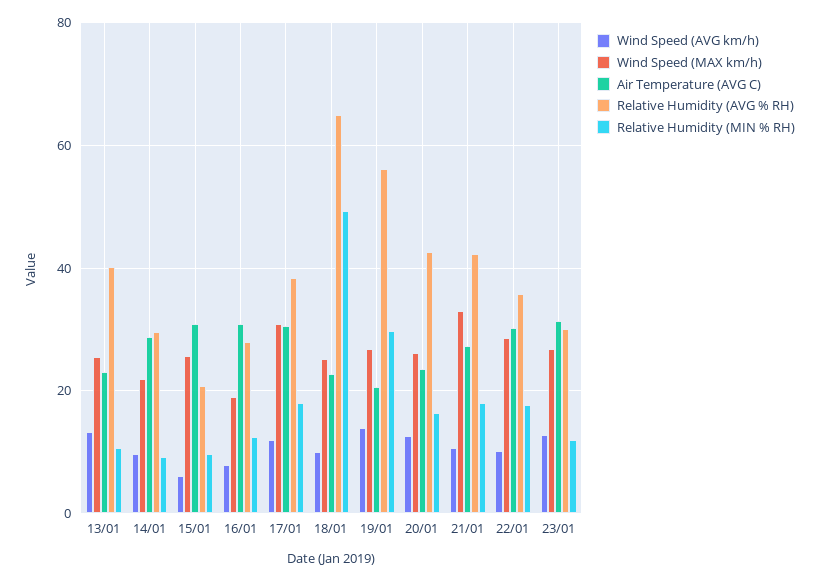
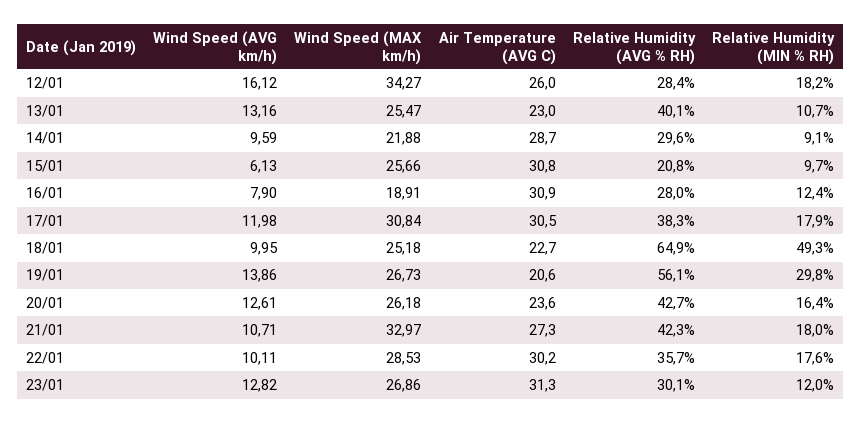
  {
    "Wind Speed (AVG km/h)": {
      "13/01": 13.16,
      "14/01": 9.59,
      "15/01": 6.13,
      "16/01": 7.9,
      "17/01": 11.98,
      "18/01": 9.95,
      "19/01": 13.86,
      "20/01": 12.61,
      "21/01": 10.71,
      "22/01": 10.11,
-     "23/01": 12.82
+     "23/01": 12.82,
+     "12/01": 16.12
    },
    "Wind Speed (MAX km/h)": {
      "13/01": 25.47,
      "14/01": 21.88,
      "15/01": 25.66,
      "16/01": 18.91,
      "17/01": 30.84,
      "18/01": 25.18,
      "19/01": 26.73,
      "20/01": 26.18,
      "21/01": 32.97,
      "22/01": 28.53,
-     "23/01": 26.86
+     "23/01": 26.86,
+     "12/01": 34.27
    },
    "Air Temperature (AVG C)": {
      "13/01": 23,
      "14/01": 28.7,
      "15/01": 30.8,
      "16/01": 30.9,
      "17/01": 30.5,
      "18/01": 22.7,
      "19/01": 20.6,
      "20/01": 23.6,
      "21/01": 27.3,
      "22/01": 30.2,
-     "23/01": 31.3
+     "23/01": 31.3,
+     "12/01": 26
    },
    "Relative Humidity (AVG % RH)": {
      "13/01": 40.1,
      "14/01": 29.6,
      "15/01": 20.8,
      "16/01": 28,
      "17/01": 38.3,
      "18/01": 64.9,
      "19/01": 56.1,
      "20/01": 42.7,
      "21/01": 42.3,
      "22/01": 35.7,
-     "23/01": 30.1
+     "23/01": 30.1,
+     "12/01": 28.4
    },
    "Relative Humidity (MIN % RH)": {
      "13/01": 10.7,
      "14/01": 9.1,
      "15/01": 9.7,
      "16/01": 12.4,
      "17/01": 17.9,
      "18/01": 49.3,
      "19/01": 29.8,
      "20/01": 16.4,
      "21/01": 18,
      "22/01": 17.6,
-     "23/01": 12
+     "23/01": 12,
+     "12/01": 18.2
    }
  }

